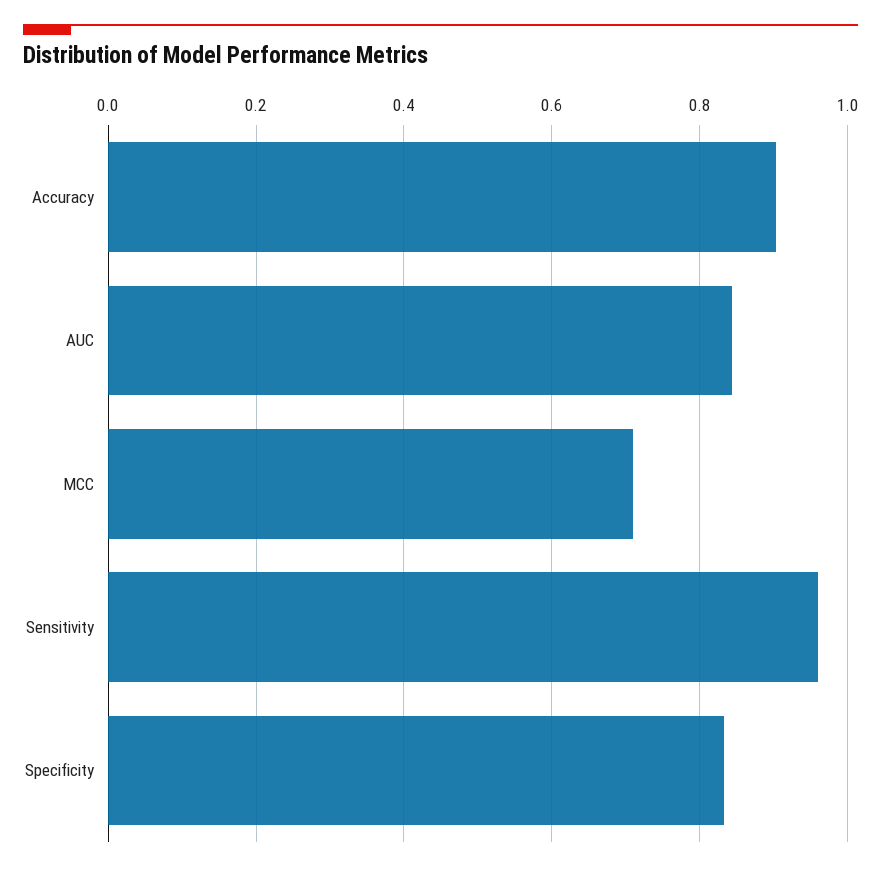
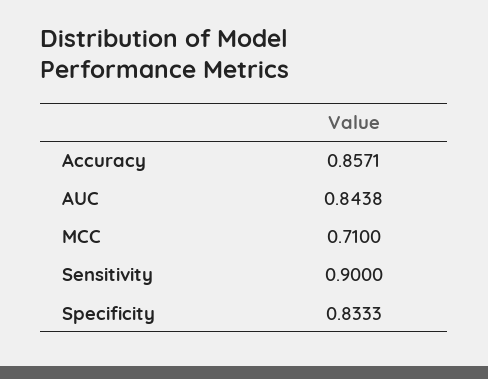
  {
-   "Accuracy": 0.9,
+   "Accuracy": 0.8571,
    "AUC": 0.8438,
    "MCC": 0.71,
-   "Sensitivity": 0.96,
+   "Sensitivity": 0.9,
    "Specificity": 0.8333
  }

